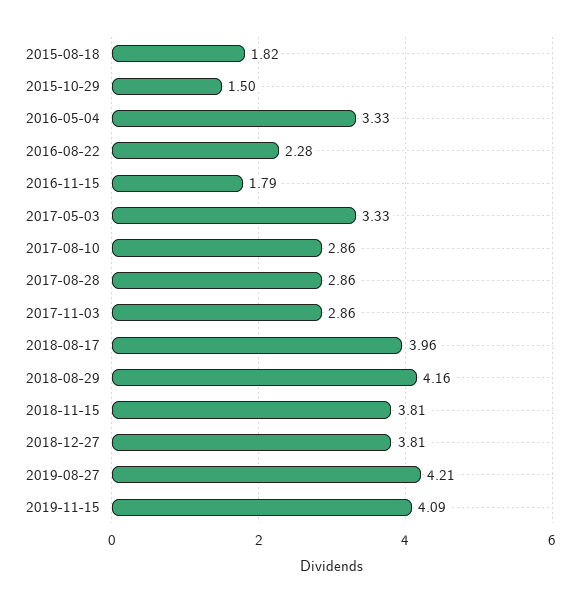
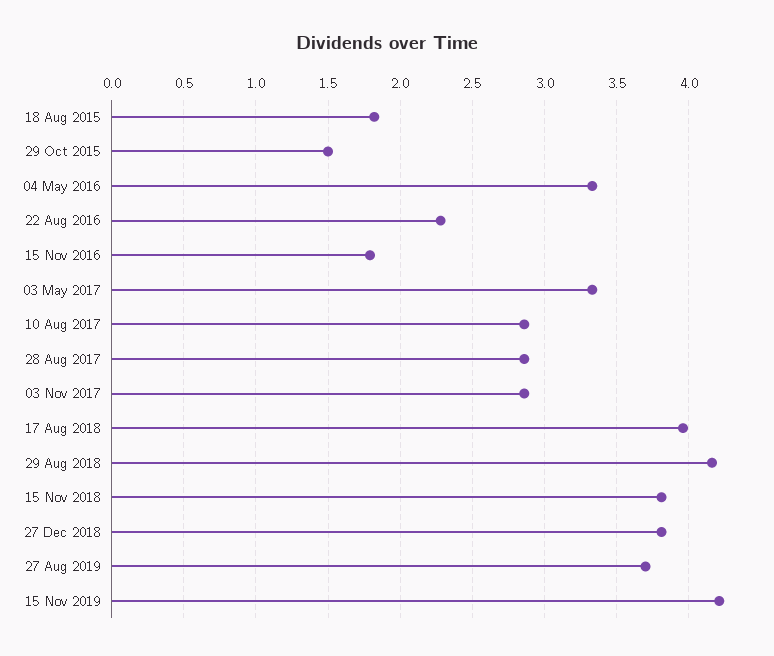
  {
    "2015-08-18": 1.82,
    "2015-10-29": 1.5,
    "2016-05-04": 3.33,
    "2016-08-22": 2.28,
    "2016-11-15": 1.79,
    "2017-05-03": 3.33,
    "2017-08-10": 2.86,
    "2017-08-28": 2.86,
    "2017-11-03": 2.86,
    "2018-08-17": 3.96,
    "2018-08-29": 4.16,
    "2018-11-15": 3.81,
    "2018-12-27": 3.81,
-   "2019-08-27": 4.21,
+   "2019-08-27": 3.7,
-   "2019-11-15": 4.09
+   "2019-11-15": 4.2
  }

